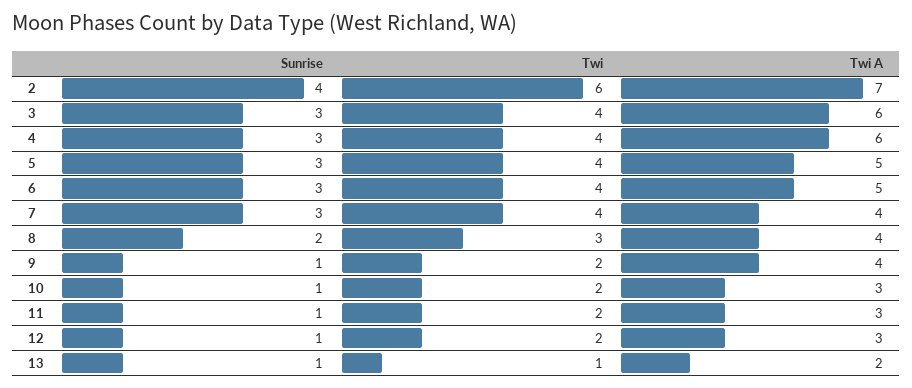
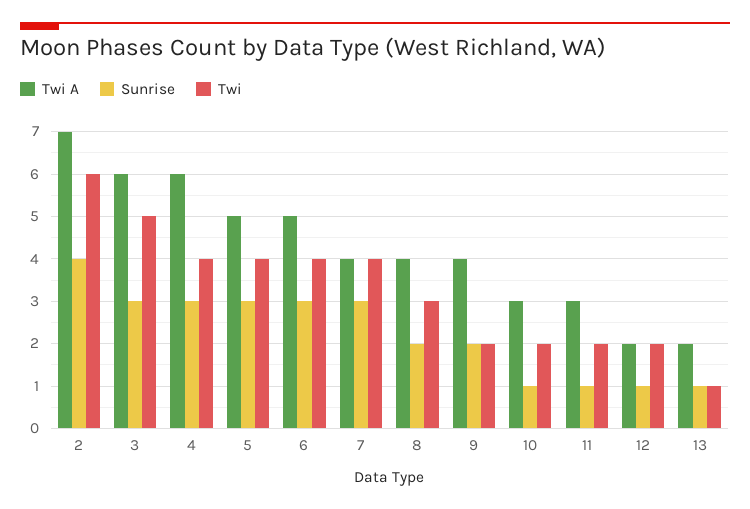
  {
    "Sunrise": {
      "2": 4,
      "3": 3,
      "4": 3,
      "5": 3,
      "6": 3,
      "7": 3,
      "8": 2,
-     "9": 1,
+     "9": 2,
      "10": 1,
      "11": 1,
      "12": 1,
      "13": 1
    },
    "Twi": {
      "2": 6,
-     "3": 4,
+     "3": 5,
      "4": 4,
      "5": 4,
      "6": 4,
      "7": 4,
      "8": 3,
      "9": 2,
      "10": 2,
      "11": 2,
      "12": 2,
      "13": 1
    },
    "Twi A": {
      "2": 7,
      "3": 6,
      "4": 6,
      "5": 5,
      "6": 5,
      "7": 4,
      "8": 4,
      "9": 4,
      "10": 3,
      "11": 3,
-     "12": 3,
+     "12": 2,
      "13": 2
    }
  }

